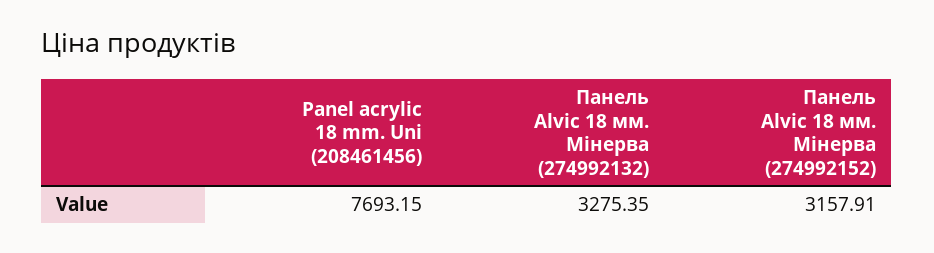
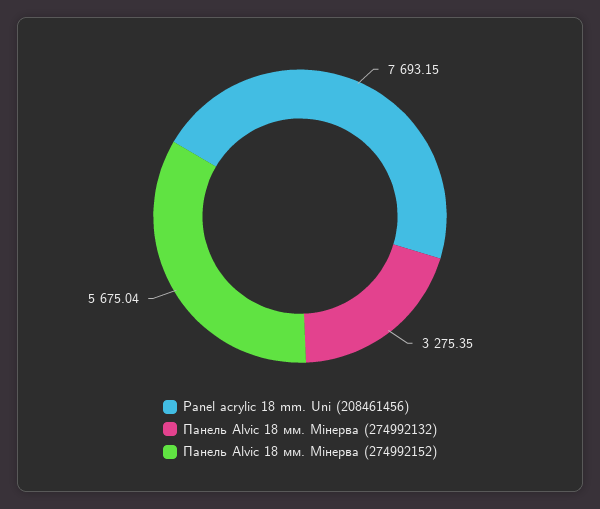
  {
    "Panel acrylic 18 mm. Uni (208461456)": 7693.15,
    "Панель Alvic 18 мм. Мінерва (274992132)": 3275.35,
-   "Панель Alvic 18 мм. Мінерва (274992152)": 3157.91
+   "Панель Alvic 18 мм. Мінерва (274992152)": 5675.04
  }

